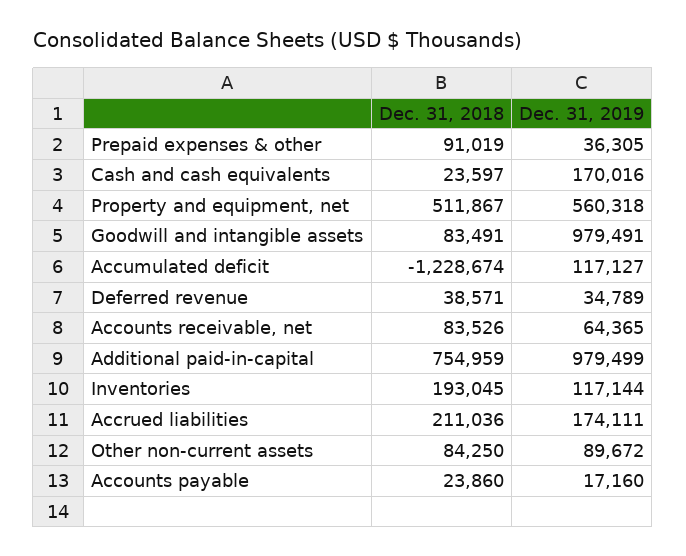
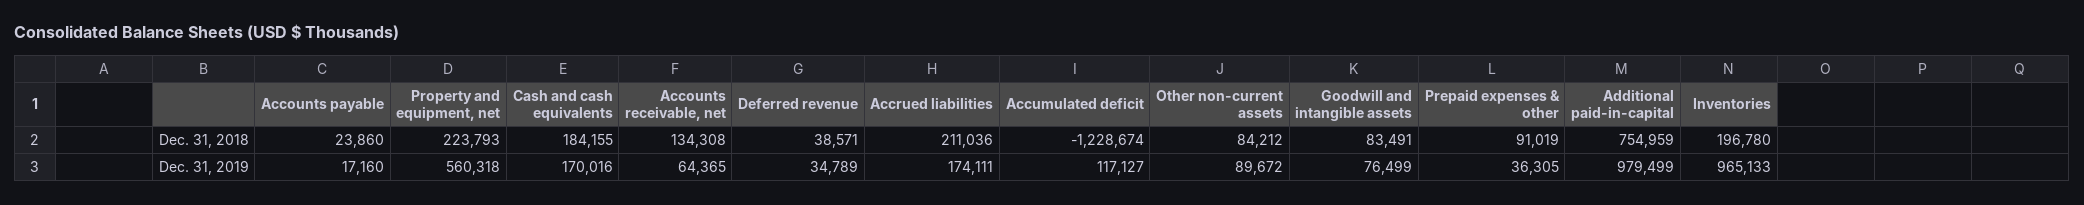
  {
    "Dec. 31, 2018": {
      "Prepaid expenses & other": 91019,
-     "Cash and cash equivalents": 23597,
+     "Cash and cash equivalents": 184155,
-     "Property and equipment, net": 511867,
+     "Property and equipment, net": 223793,
      "Goodwill and intangible assets": 83491,
      "Accumulated deficit": -1228674,
      "Deferred revenue": 38571,
-     "Accounts receivable, net": 83526,
+     "Accounts receivable, net": 134308,
      "Additional paid-in-capital": 754959,
-     "Inventories": 193045,
+     "Inventories": 196780,
      "Accrued liabilities": 211036,
-     "Other non-current assets": 84250,
+     "Other non-current assets": 84212,
      "Accounts payable": 23860
    },
    "Dec. 31, 2019": {
      "Prepaid expenses & other": 36305,
      "Cash and cash equivalents": 170016,
      "Property and equipment, net": 560318,
-     "Goodwill and intangible assets": 979491,
+     "Goodwill and intangible assets": 76499,
      "Accumulated deficit": 117127,
      "Deferred revenue": 34789,
      "Accounts receivable, net": 64365,
      "Additional paid-in-capital": 979499,
-     "Inventories": 117144,
+     "Inventories": 965133,
      "Accrued liabilities": 174111,
      "Other non-current assets": 89672,
      "Accounts payable": 17160
    }
  }

